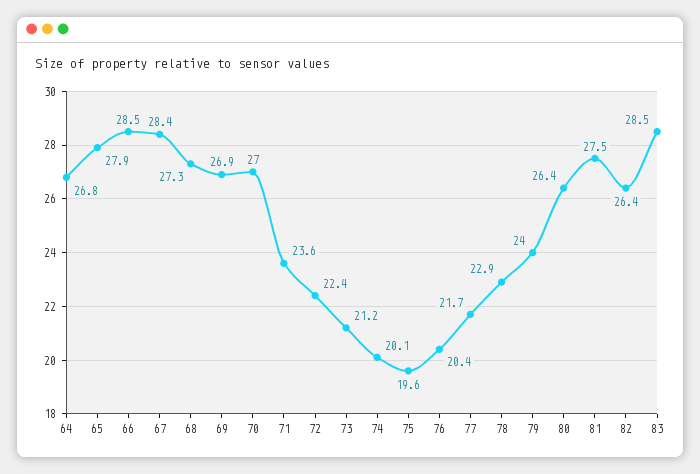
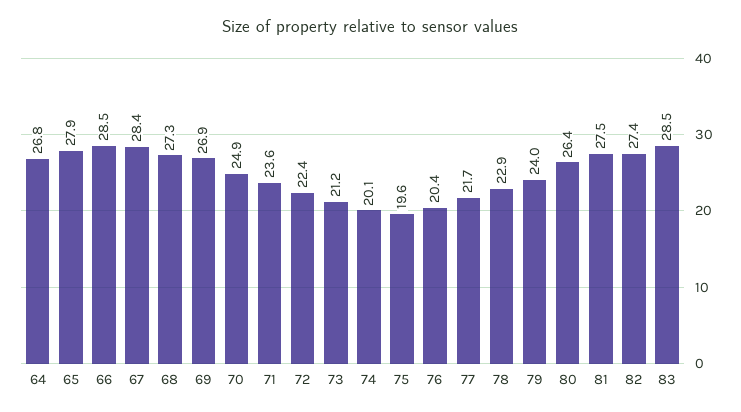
  {
    "64": 26.8,
    "65": 27.9,
    "66": 28.5,
    "67": 28.4,
    "68": 27.3,
    "69": 26.9,
-   "70": 27,
+   "70": 24.9,
    "71": 23.6,
    "72": 22.4,
    "73": 21.2,
    "74": 20.1,
    "75": 19.6,
    "76": 20.4,
    "77": 21.7,
    "78": 22.9,
    "79": 24,
    "80": 26.4,
    "81": 27.5,
-   "82": 26.4,
+   "82": 27.4,
    "83": 28.5
  }

